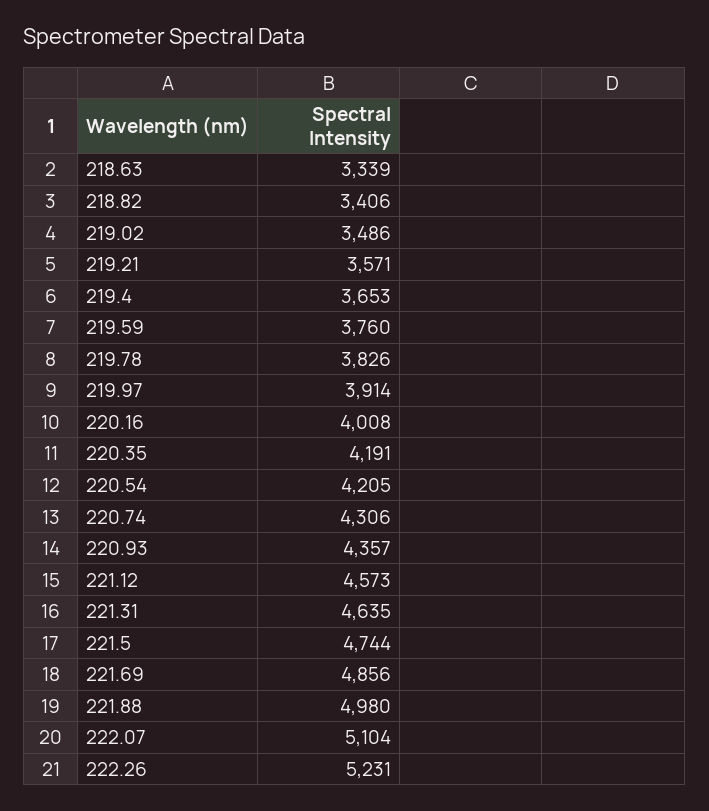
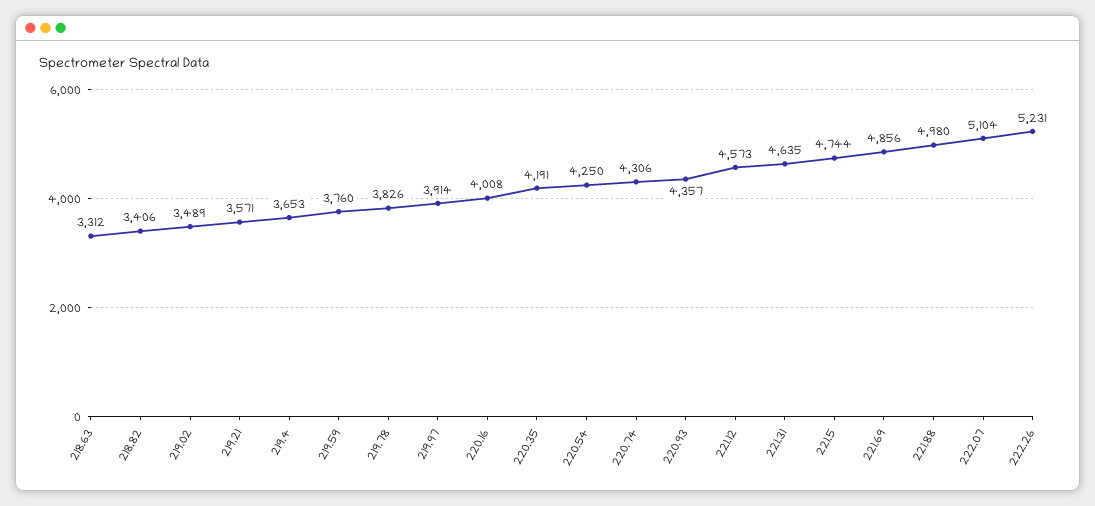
  {
-   "218.63": 3339,
+   "218.63": 3312,
    "218.82": 3406,
-   "219.02": 3486,
+   "219.02": 3489,
    "219.21": 3571,
    "219.4": 3653,
    "219.59": 3760,
    "219.78": 3826,
    "219.97": 3914,
    "220.16": 4008,
    "220.35": 4191,
-   "220.54": 4205,
+   "220.54": 4250,
    "220.74": 4306,
    "220.93": 4357,
    "221.12": 4573,
    "221.31": 4635,
    "221.5": 4744,
    "221.69": 4856,
    "221.88": 4980,
    "222.07": 5104,
    "222.26": 5231
  }

